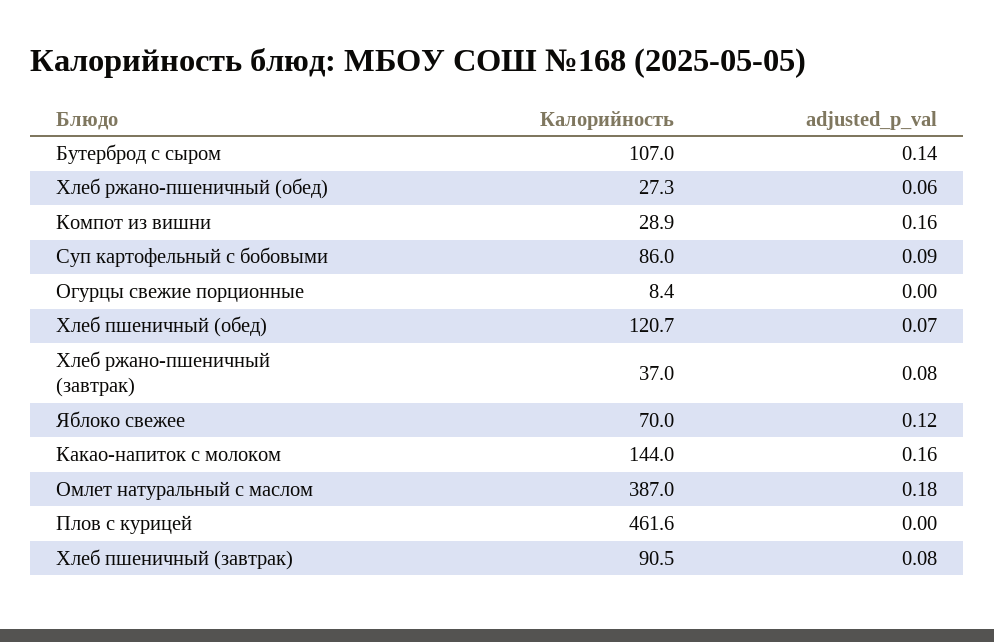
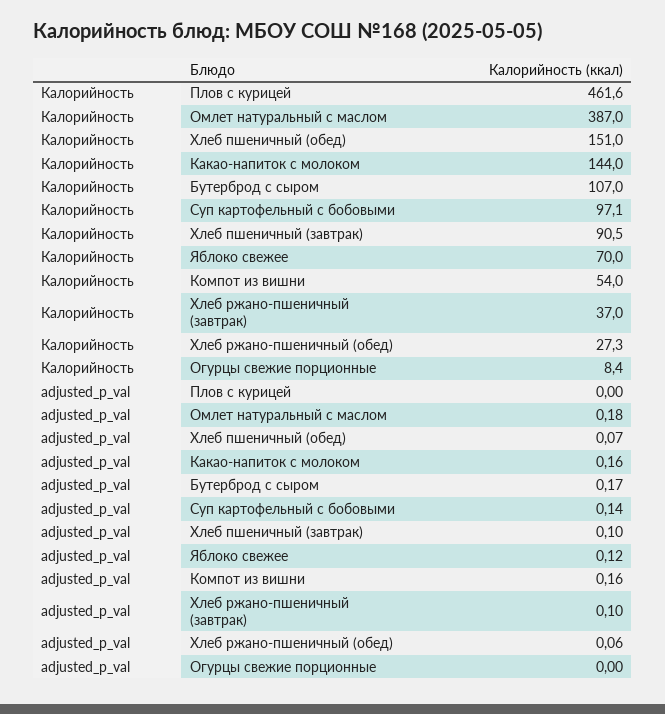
  {
    "Калорийность": {
      "Бутерброд с сыром": 107,
      "Хлеб ржано-пшеничный (обед)": 27.3,
-     "Компот из вишни": 28.9,
+     "Компот из вишни": 54,
-     "Суп картофельный с бобовыми": 86,
+     "Суп картофельный с бобовыми": 97.1,
      "Огурцы свежие порционные": 8.4,
-     "Хлеб пшеничный (обед)": 120.7,
+     "Хлеб пшеничный (обед)": 151,
      "Хлеб ржано-пшеничный (завтрак)": 37,
      "Яблоко свежее": 70,
      "Какао-напиток с молоком": 144,
      "Омлет натуральный с маслом": 387,
      "Плов с курицей": 461.6,
      "Хлеб пшеничный (завтрак)": 90.5
    },
    "adjusted_p_val": {
-     "Бутерброд с сыром": 0.14,
+     "Бутерброд с сыром": 0.17,
      "Хлеб ржано-пшеничный (обед)": 0.06,
      "Компот из вишни": 0.16,
-     "Суп картофельный с бобовыми": 0.09,
+     "Суп картофельный с бобовыми": 0.14,
      "Огурцы свежие порционные": 0,
      "Хлеб пшеничный (обед)": 0.07,
-     "Хлеб ржано-пшеничный (завтрак)": 0.08,
+     "Хлеб ржано-пшеничный (завтрак)": 0.1,
      "Яблоко свежее": 0.12,
      "Какао-напиток с молоком": 0.16,
      "Омлет натуральный с маслом": 0.18,
      "Плов с курицей": 0,
-     "Хлеб пшеничный (завтрак)": 0.08
+     "Хлеб пшеничный (завтрак)": 0.1
    }
  }

